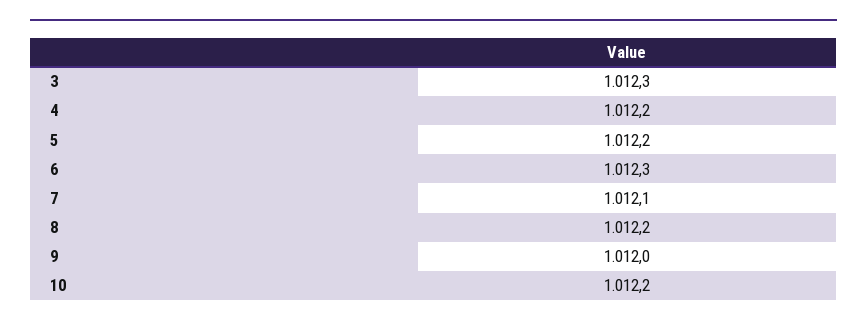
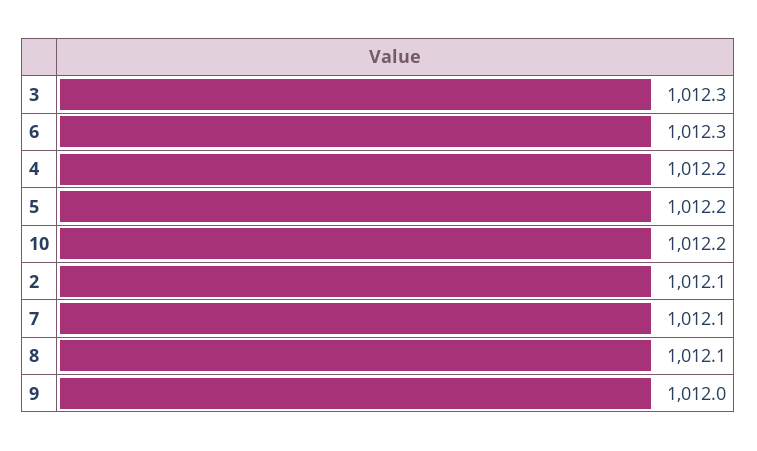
  {
    "3": 1012.3,
    "4": 1012.2,
    "5": 1012.2,
    "6": 1012.3,
    "7": 1012.1,
-   "8": 1012.2,
+   "8": 1012.1,
    "9": 1012,
-   "10": 1012.2
+   "10": 1012.2,
+   "2": 1012.1
  }

